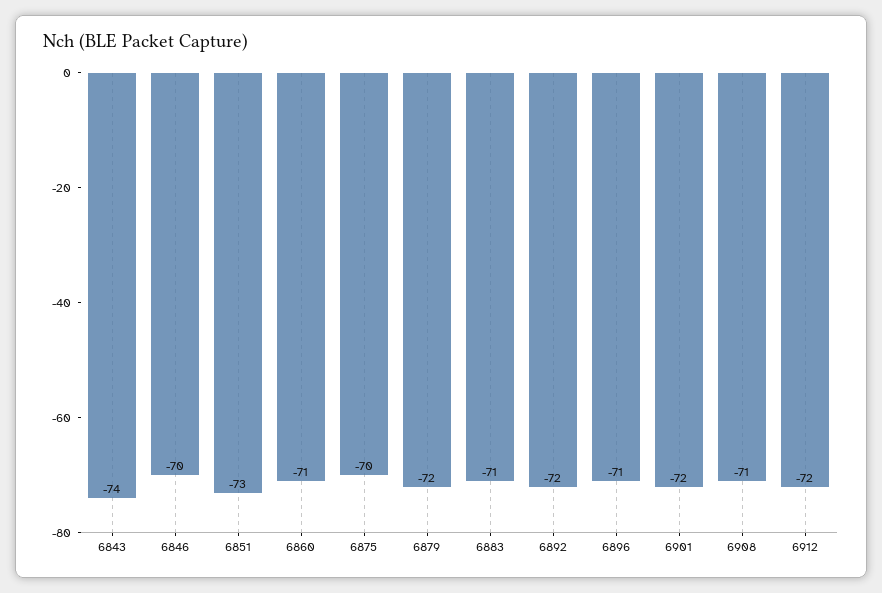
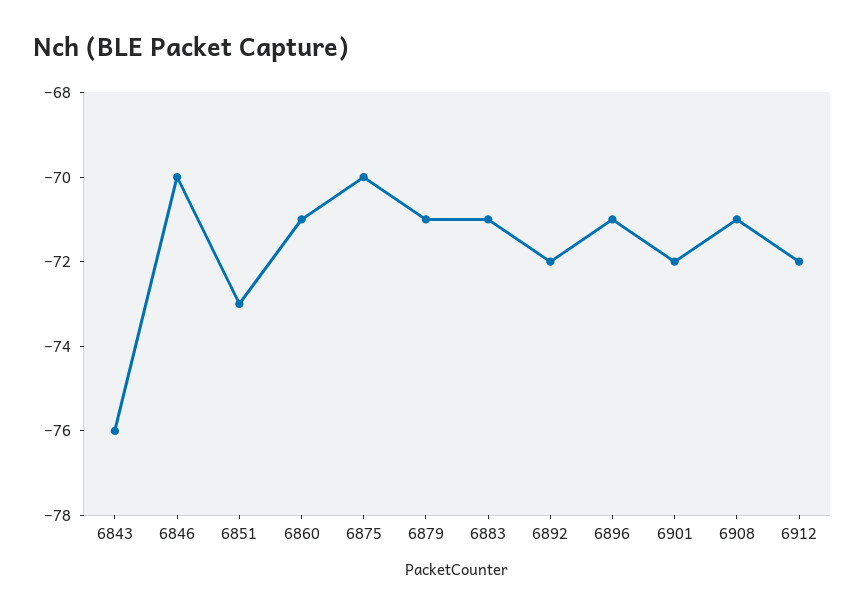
  {
-   "6843": -74,
+   "6843": -76,
    "6846": -70,
    "6851": -73,
    "6860": -71,
    "6875": -70,
-   "6879": -72,
+   "6879": -71,
    "6883": -71,
    "6892": -72,
    "6896": -71,
    "6901": -72,
    "6908": -71,
    "6912": -72
  }

